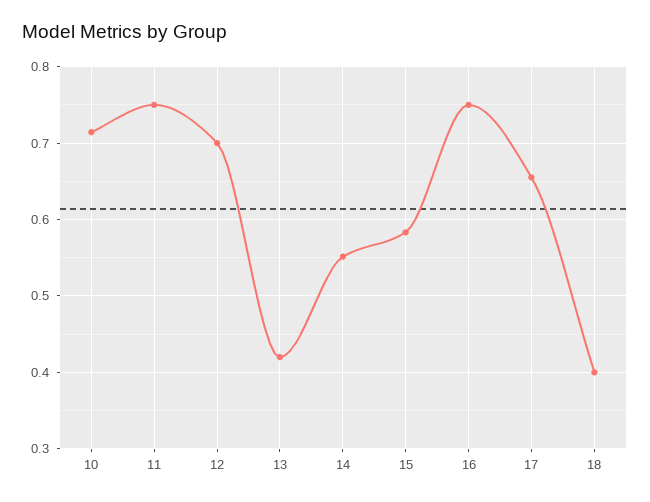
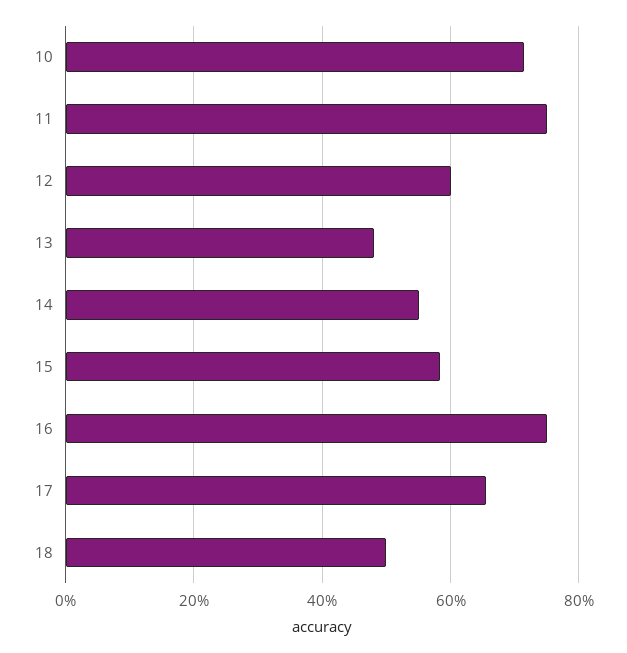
  {
    "10": 0.71,
    "11": 0.75,
-   "12": 0.7,
+   "12": 0.6,
-   "13": 0.42,
+   "13": 0.48,
    "14": 0.55,
    "15": 0.58,
    "16": 0.75,
    "17": 0.66,
-   "18": 0.4
+   "18": 0.5
  }

